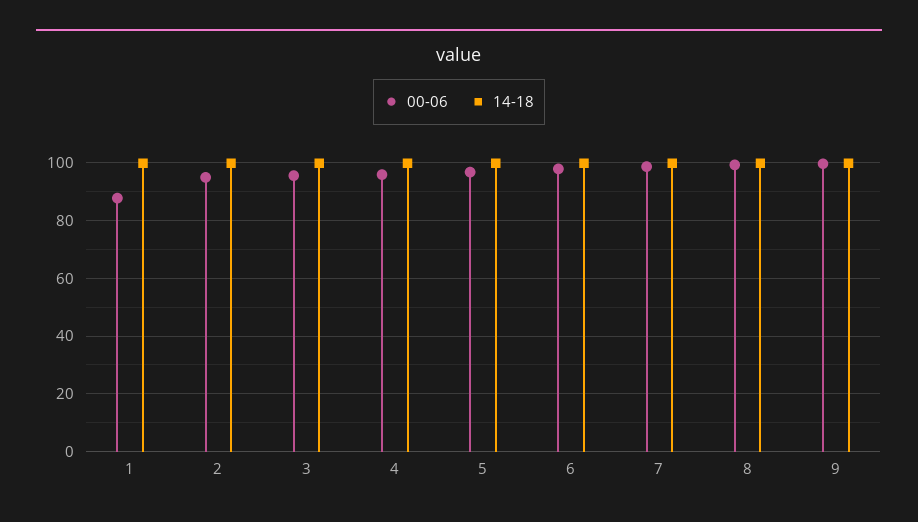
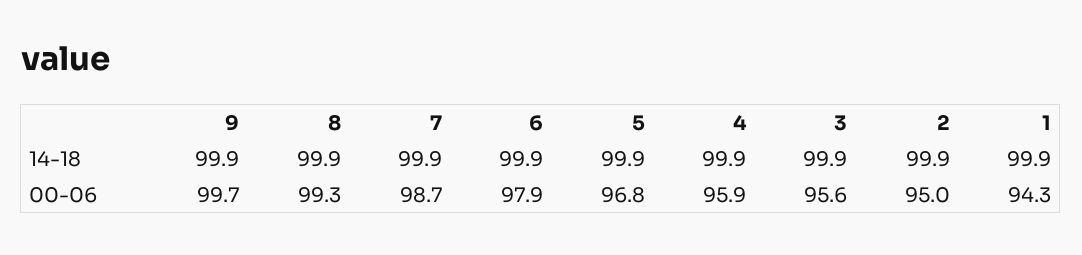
  {
    "00-06": {
-     "1": 87.5,
+     "1": 94.3,
      "2": 95,
      "3": 95.6,
      "4": 95.9,
      "5": 96.8,
      "6": 97.9,
      "7": 98.7,
      "8": 99.3,
      "9": 99.7
    },
    "14-18": {
      "1": 99.9,
      "2": 99.9,
      "3": 99.9,
      "4": 99.9,
      "5": 99.9,
      "6": 99.9,
      "7": 99.9,
      "8": 99.9,
      "9": 99.9
    }
  }

